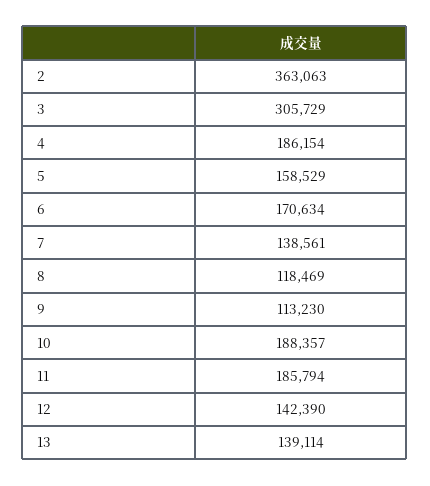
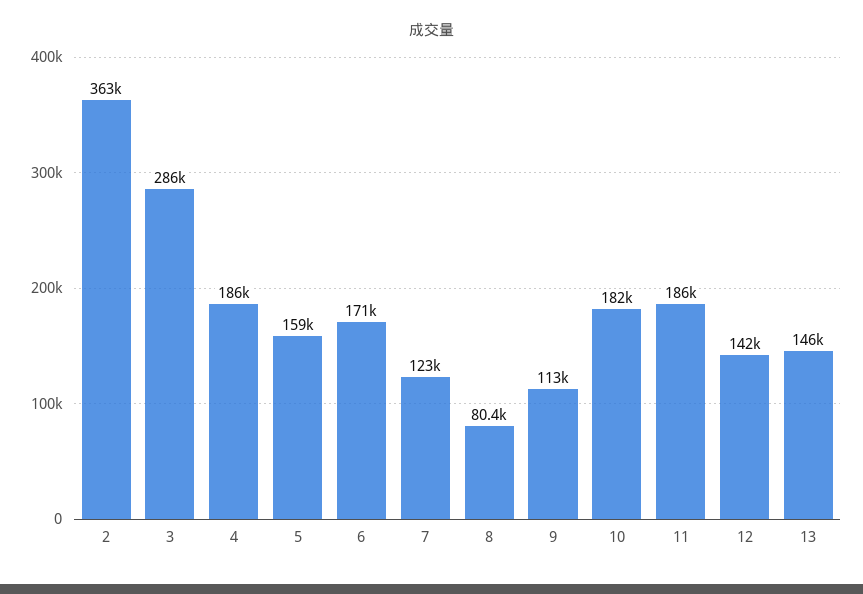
  {
    "2": 363063,
-   "3": 305729,
+   "3": 286000,
    "4": 186154,
    "5": 158529,
    "6": 170634,
-   "7": 138561,
+   "7": 123000,
-   "8": 118469,
+   "8": 80400,
    "9": 113230,
-   "10": 188357,
+   "10": 182000,
    "11": 185794,
    "12": 142390,
-   "13": 139114
+   "13": 146000
  }

